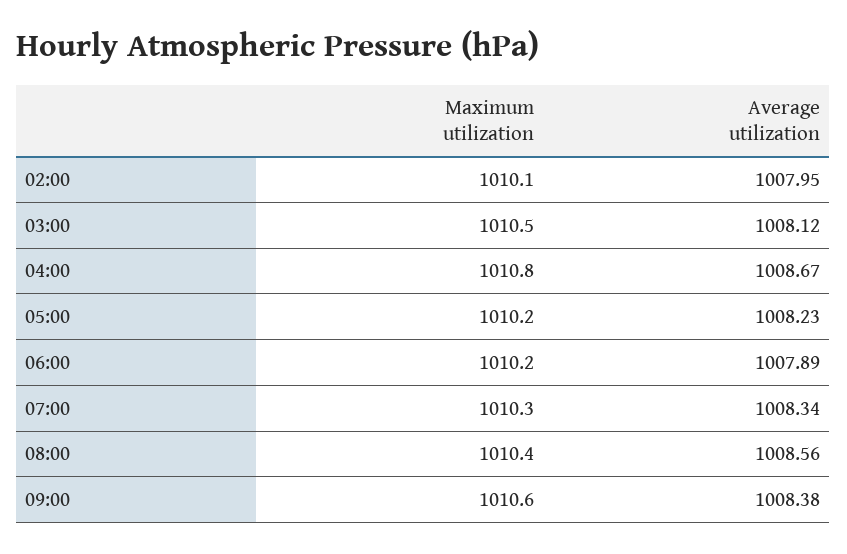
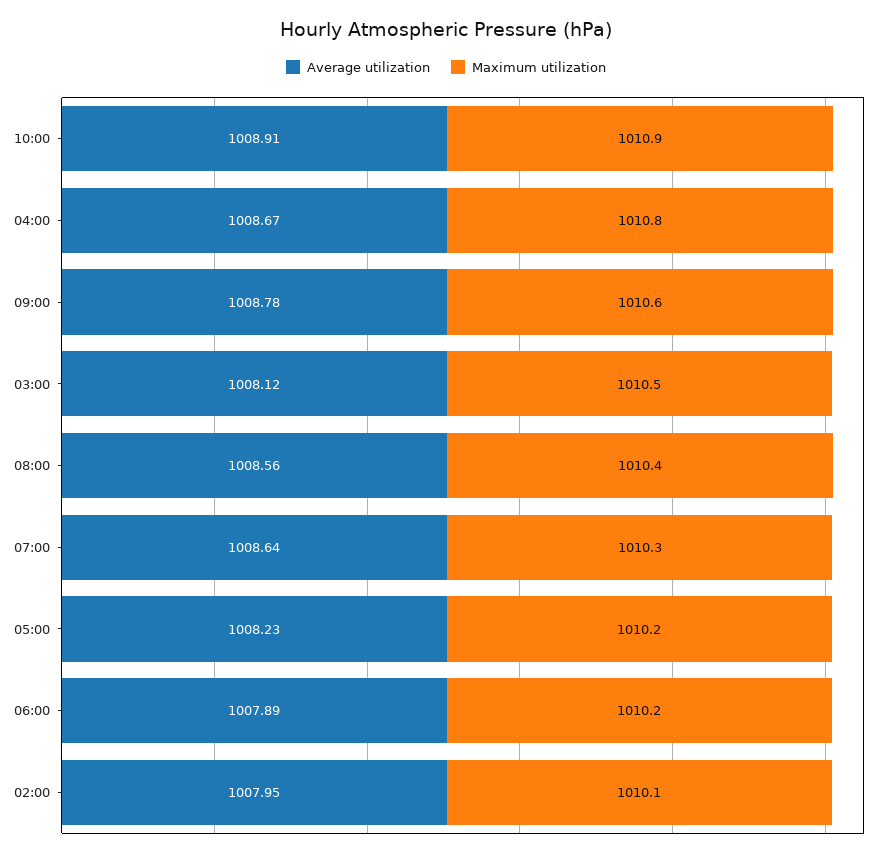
  {
    "Maximum utilization": {
      "02:00": 1010.1,
      "03:00": 1010.5,
      "04:00": 1010.8,
      "05:00": 1010.2,
      "06:00": 1010.2,
      "07:00": 1010.3,
      "08:00": 1010.4,
-     "09:00": 1010.6
+     "09:00": 1010.6,
+     "10:00": 1010.9
    },
    "Average utilization": {
      "02:00": 1007.95,
      "03:00": 1008.12,
      "04:00": 1008.67,
      "05:00": 1008.23,
      "06:00": 1007.89,
-     "07:00": 1008.34,
+     "07:00": 1008.64,
      "08:00": 1008.56,
-     "09:00": 1008.38
+     "09:00": 1008.78,
+     "10:00": 1008.91
    }
  }

